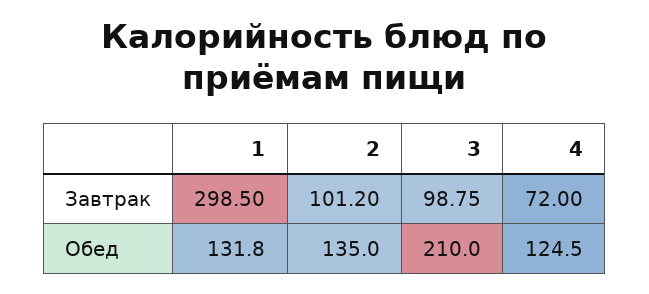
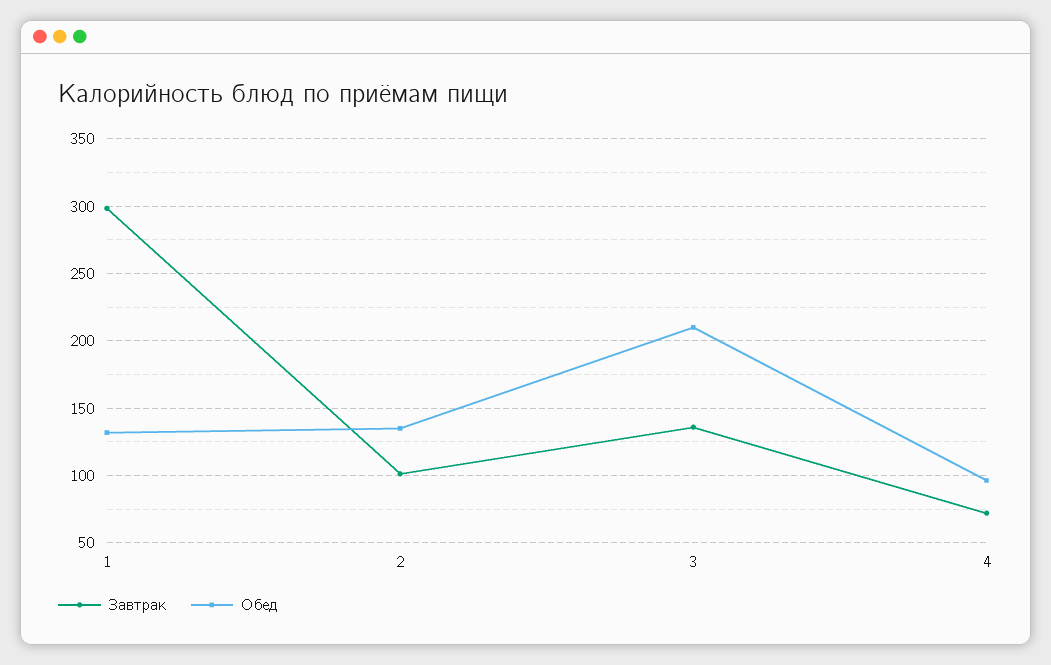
  {
    "Завтрак": {
      "1": 298.5,
      "2": 101.2,
-     "3": 98.75,
+     "3": 135,
      "4": 72
    },
    "Обед": {
      "1": 131.8,
      "2": 135,
      "3": 210,
-     "4": 124.5
+     "4": 95
    }
  }

